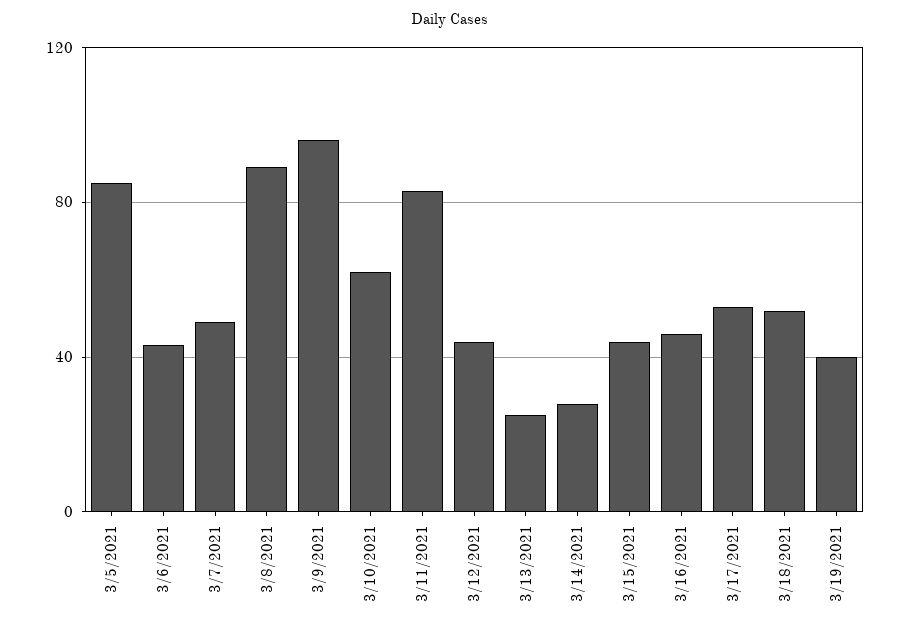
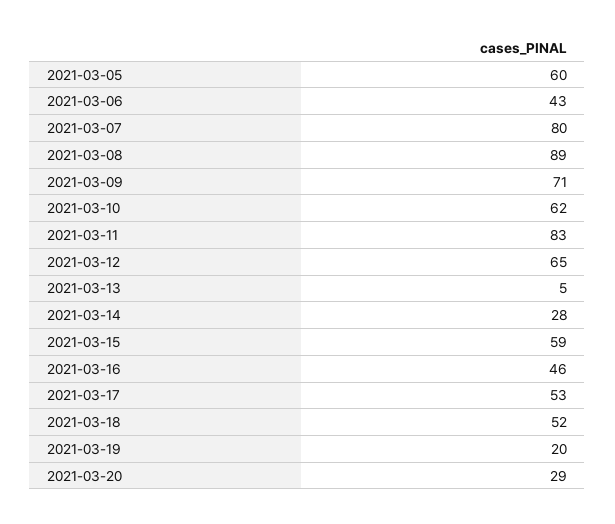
  {
-   "3/5/2021": 85,
+   "3/5/2021": 60,
    "3/6/2021": 43,
-   "3/7/2021": 50,
+   "3/7/2021": 80,
    "3/8/2021": 89,
-   "3/9/2021": 95,
+   "3/9/2021": 71,
    "3/10/2021": 62,
    "3/11/2021": 83,
-   "3/12/2021": 45,
+   "3/12/2021": 65,
-   "3/13/2021": 25,
+   "3/13/2021": 5,
    "3/14/2021": 28,
-   "3/15/2021": 45,
+   "3/15/2021": 59,
    "3/16/2021": 46,
    "3/17/2021": 53,
    "3/18/2021": 52,
-   "3/19/2021": 40
+   "3/19/2021": 20,
+   "2021-03-20": 29
  }

